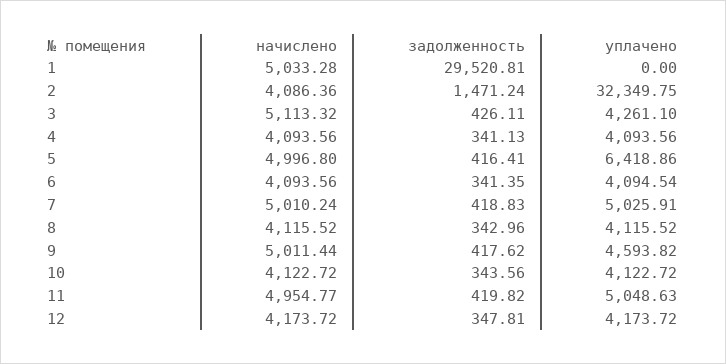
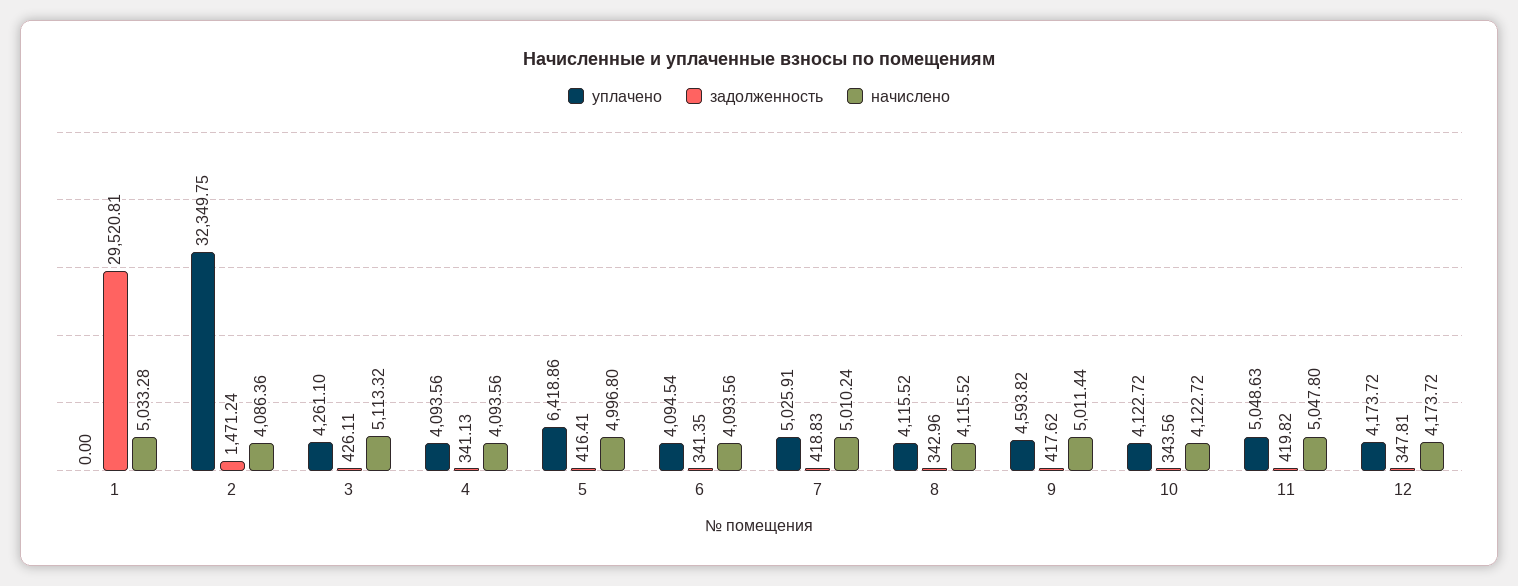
  {
    "начислено": {
      "1": 5033.28,
      "2": 4086.36,
      "3": 5113.32,
      "4": 4093.56,
      "5": 4996.8,
      "6": 4093.56,
      "7": 5010.24,
      "8": 4115.52,
      "9": 5011.44,
      "10": 4122.72,
-     "11": 4954.77,
+     "11": 5047.8,
      "12": 4173.72
    },
    "задолженность": {
      "1": 29520.81,
      "2": 1471.24,
      "3": 426.11,
      "4": 341.13,
      "5": 416.41,
      "6": 341.35,
      "7": 418.83,
      "8": 342.96,
      "9": 417.62,
      "10": 343.56,
      "11": 419.82,
      "12": 347.81
    },
    "уплачено": {
      "1": 0,
      "2": 32349.75,
      "3": 4261.1,
      "4": 4093.56,
      "5": 6418.86,
      "6": 4094.54,
      "7": 5025.91,
      "8": 4115.52,
      "9": 4593.82,
      "10": 4122.72,
      "11": 5048.63,
      "12": 4173.72
    }
  }

